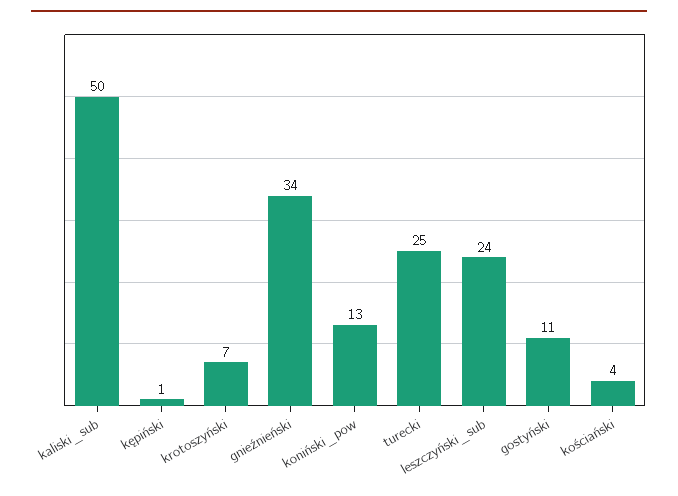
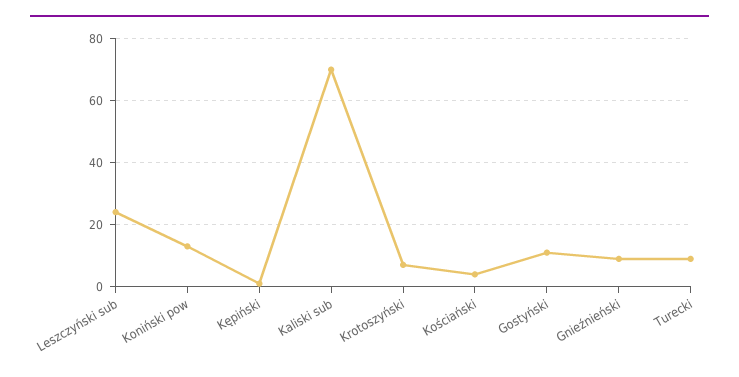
  {
-   "kaliski_sub": 50,
+   "kaliski_sub": 70,
    "kępiński": 1,
    "krotoszyński": 7,
-   "gnieźnieński": 34,
+   "gnieźnieński": 10,
    "koniński_pow": 13,
-   "turecki": 25,
+   "turecki": 10,
    "leszczyński_sub": 24,
    "gostyński": 11,
    "kościański": 4
  }

